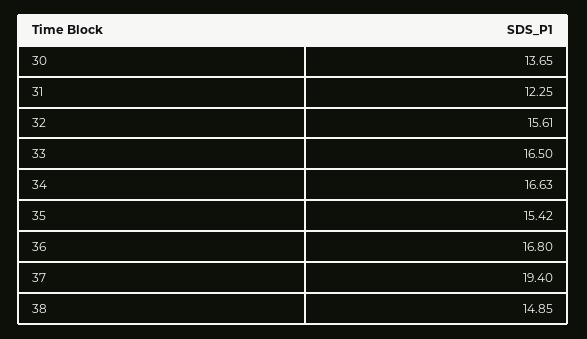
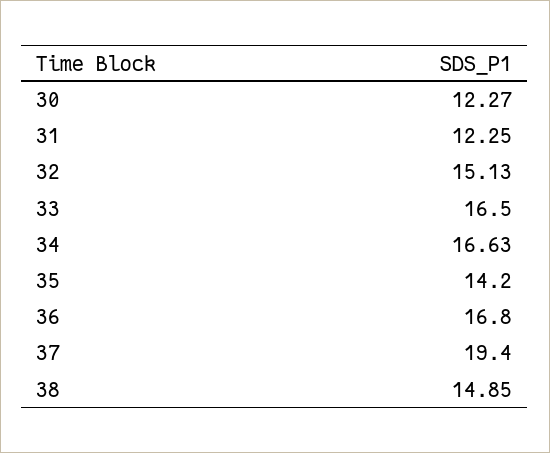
  {
-   "30": 13.65,
+   "30": 12.27,
    "31": 12.25,
-   "32": 15.61,
+   "32": 15.13,
    "33": 16.5,
    "34": 16.63,
-   "35": 15.42,
+   "35": 14.2,
    "36": 16.8,
    "37": 19.4,
    "38": 14.85
  }

